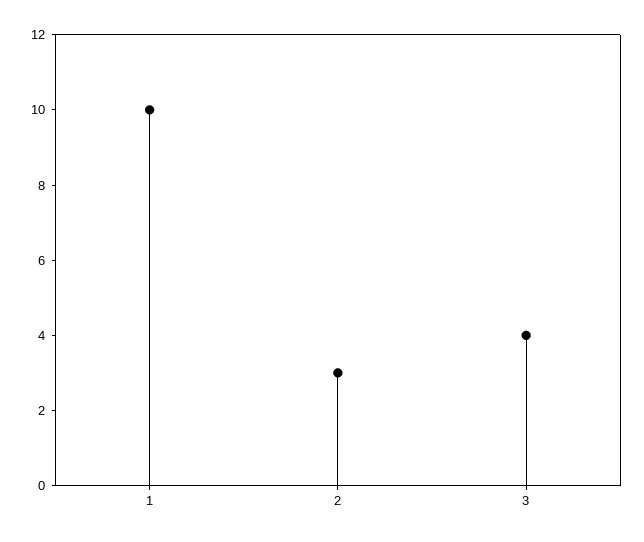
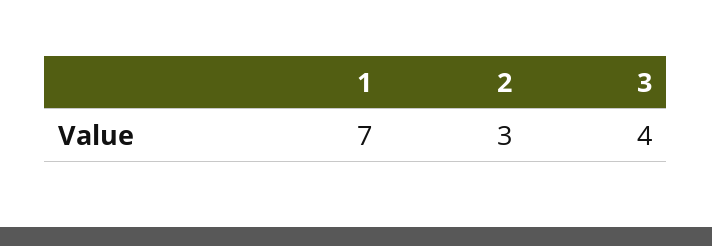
  {
-   "1": 10,
+   "1": 7,
    "2": 3,
    "3": 4
  }

